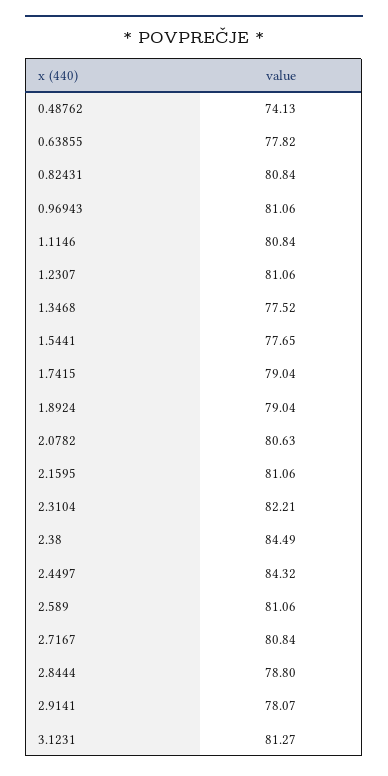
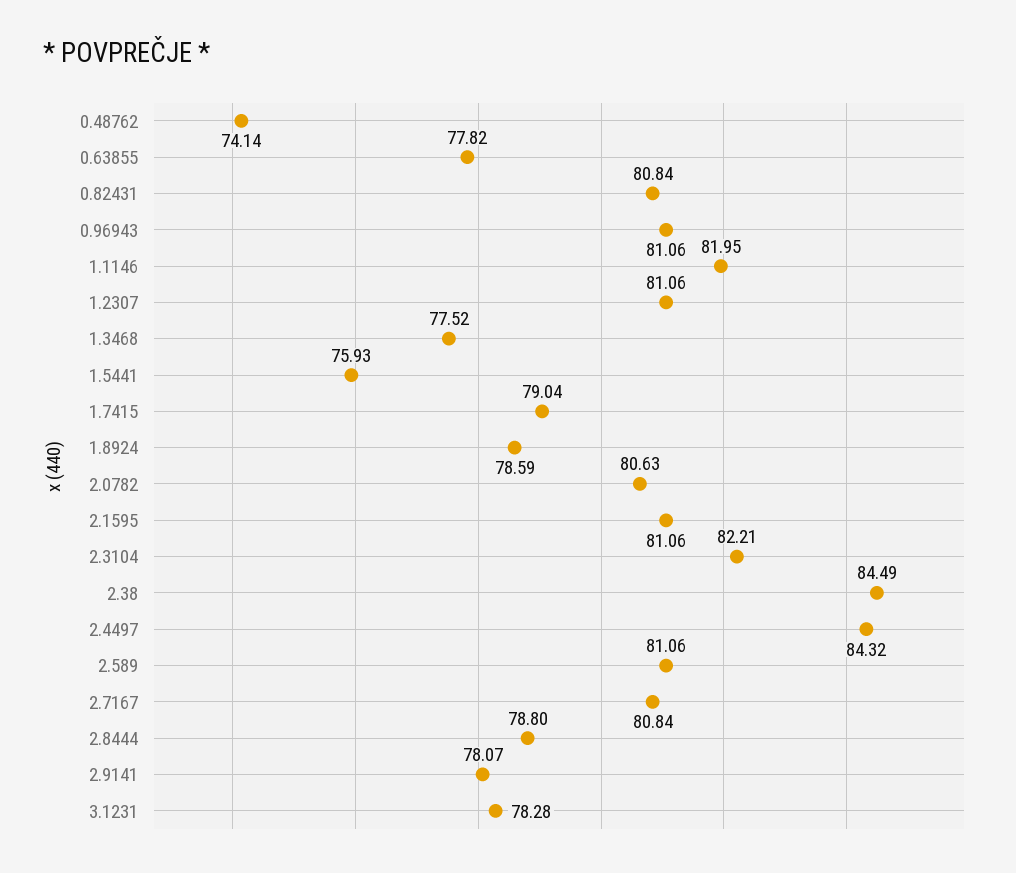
  {
-   "0.48762": 74.13,
+   "0.48762": 74.14,
    "0.63855": 77.82,
    "0.82431": 80.84,
    "0.96943": 81.06,
-   "1.1146": 80.84,
+   "1.1146": 81.95,
    "1.2307": 81.06,
    "1.3468": 77.52,
-   "1.5441": 77.65,
+   "1.5441": 75.93,
    "1.7415": 79.04,
-   "1.8924": 79.04,
+   "1.8924": 78.59,
    "2.0782": 80.63,
    "2.1595": 81.06,
    "2.3104": 82.21,
    "2.38": 84.49,
    "2.4497": 84.32,
    "2.589": 81.06,
    "2.7167": 80.84,
    "2.8444": 78.8,
    "2.9141": 78.07,
-   "3.1231": 81.27
+   "3.1231": 78.28
  }

